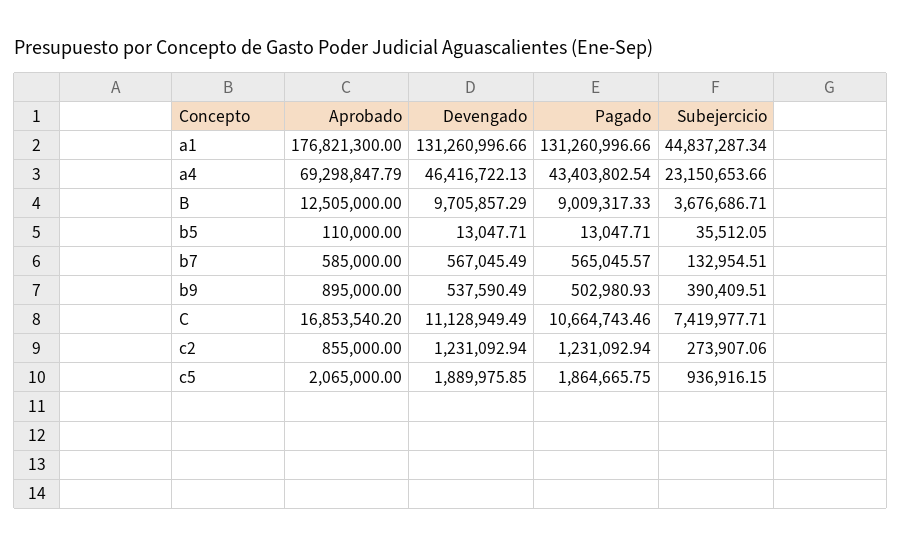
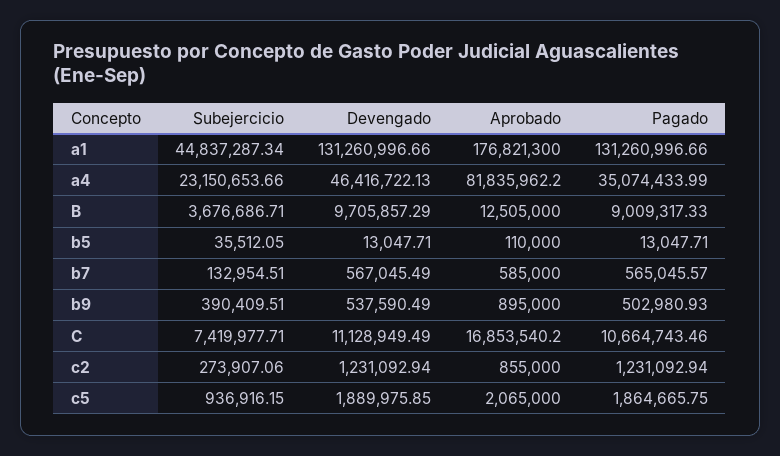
  {
    "Aprobado": {
      "a1": 176821300,
-     "a4": 69298847.79,
+     "a4": 81835962.2,
      "B": 12505000,
      "b5": 110000,
      "b7": 585000,
      "b9": 895000,
      "C": 16853540.2,
      "c2": 855000,
      "c5": 2065000
    },
    "Devengado": {
      "a1": 131260996.66,
      "a4": 46416722.13,
      "B": 9705857.29,
      "b5": 13047.71,
      "b7": 567045.49,
      "b9": 537590.49,
      "C": 11128949.49,
      "c2": 1231092.94,
      "c5": 1889975.85
    },
    "Pagado": {
      "a1": 131260996.66,
-     "a4": 43403802.54,
+     "a4": 35074433.99,
      "B": 9009317.33,
      "b5": 13047.71,
      "b7": 565045.57,
      "b9": 502980.93,
      "C": 10664743.46,
      "c2": 1231092.94,
      "c5": 1864665.75
    },
    "Subejercicio": {
      "a1": 44837287.34,
      "a4": 23150653.66,
      "B": 3676686.71,
      "b5": 35512.05,
      "b7": 132954.51,
      "b9": 390409.51,
      "C": 7419977.71,
      "c2": 273907.06,
      "c5": 936916.15
    }
  }

